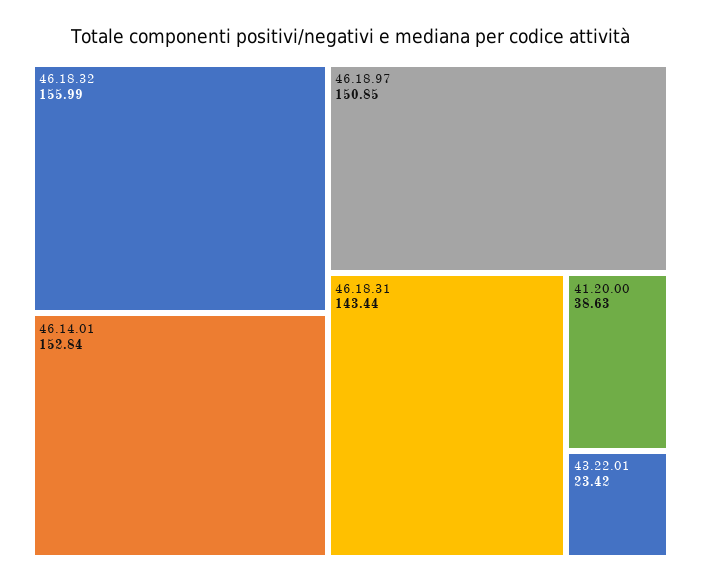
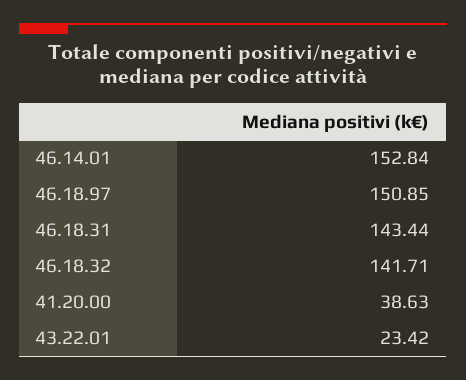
  {
-   "46.18.32": 155.99,
+   "46.18.32": 141.71,
    "46.14.01": 152.84,
    "46.18.97": 150.85,
    "46.18.31": 143.44,
    "41.20.00": 38.63,
    "43.22.01": 23.42
  }

